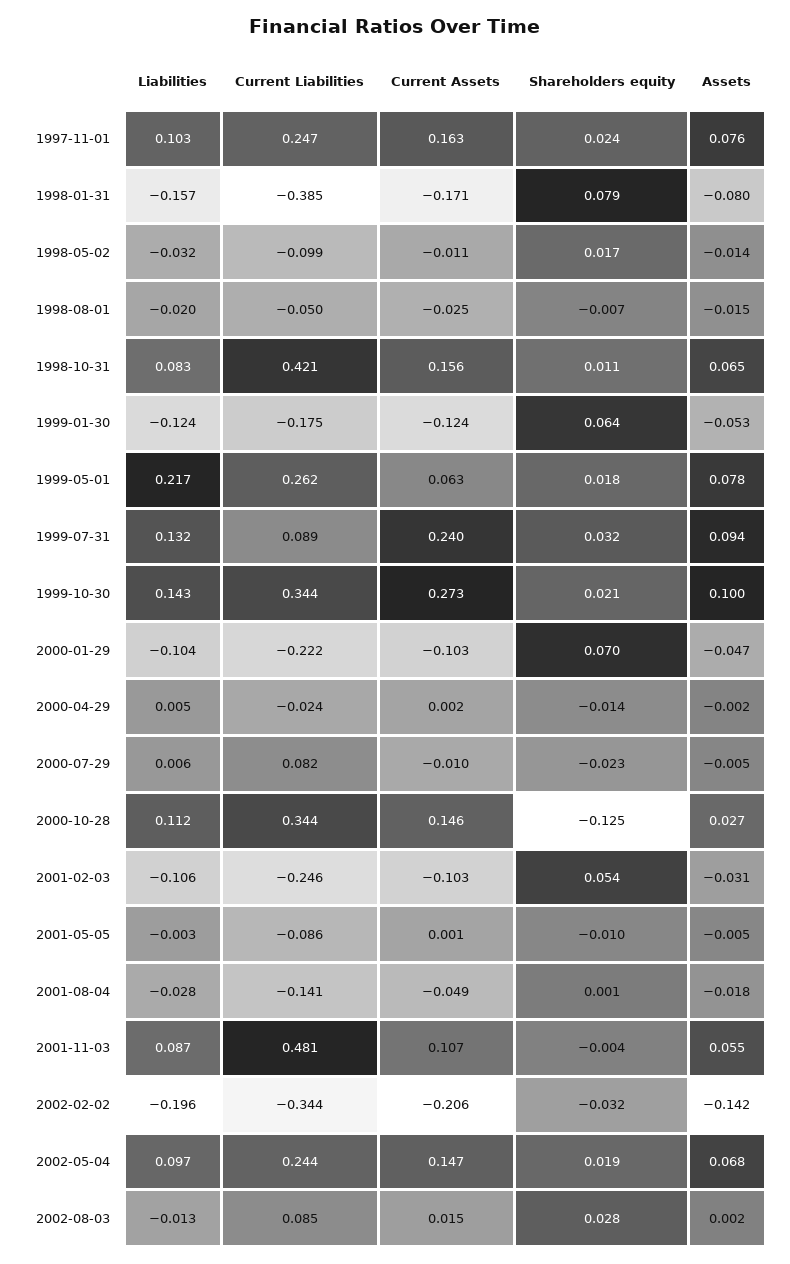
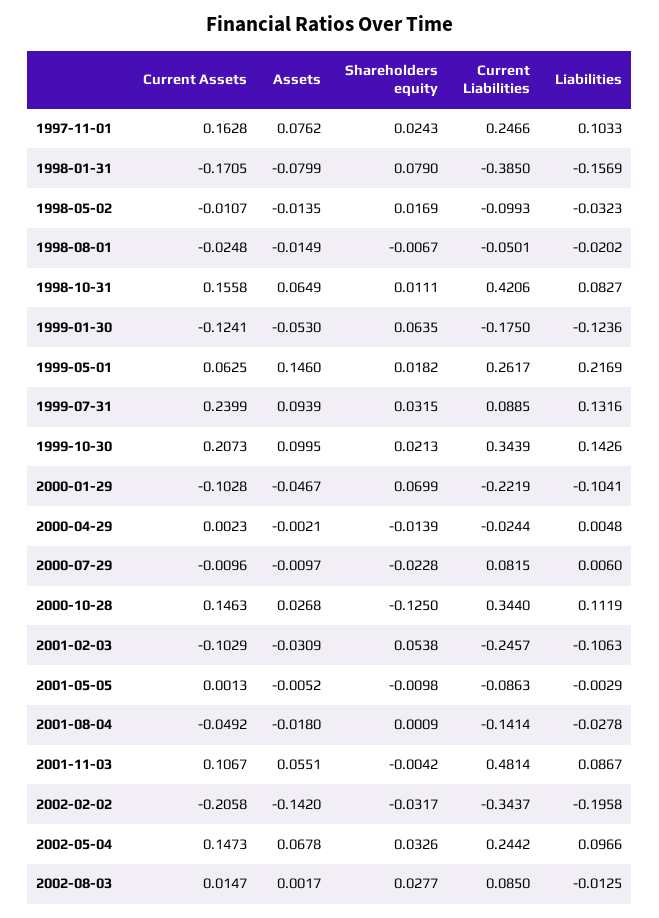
  {
    "Liabilities": {
      "1997-11-01": 0.1033,
      "1998-01-31": -0.1569,
      "1998-05-02": -0.0323,
      "1998-08-01": -0.0202,
      "1998-10-31": 0.0827,
      "1999-01-30": -0.1236,
      "1999-05-01": 0.2169,
      "1999-07-31": 0.1316,
      "1999-10-30": 0.1426,
      "2000-01-29": -0.1041,
      "2000-04-29": 0.0048,
      "2000-07-29": 0.006,
      "2000-10-28": 0.1119,
      "2001-02-03": -0.1063,
      "2001-05-05": -0.0029,
      "2001-08-04": -0.0278,
      "2001-11-03": 0.0867,
      "2002-02-02": -0.1958,
      "2002-05-04": 0.0966,
      "2002-08-03": -0.0125
    },
    "Current Liabilities": {
      "1997-11-01": 0.2466,
      "1998-01-31": -0.385,
      "1998-05-02": -0.0993,
      "1998-08-01": -0.0501,
      "1998-10-31": 0.4206,
      "1999-01-30": -0.175,
      "1999-05-01": 0.2617,
      "1999-07-31": 0.0885,
      "1999-10-30": 0.3439,
      "2000-01-29": -0.2219,
      "2000-04-29": -0.0244,
      "2000-07-29": 0.0815,
      "2000-10-28": 0.344,
      "2001-02-03": -0.2457,
      "2001-05-05": -0.0863,
      "2001-08-04": -0.1414,
      "2001-11-03": 0.4814,
      "2002-02-02": -0.3437,
      "2002-05-04": 0.2442,
      "2002-08-03": 0.085
    },
    "Current Assets": {
      "1997-11-01": 0.1628,
      "1998-01-31": -0.1705,
      "1998-05-02": -0.0107,
      "1998-08-01": -0.0248,
      "1998-10-31": 0.1558,
      "1999-01-30": -0.1241,
      "1999-05-01": 0.0625,
      "1999-07-31": 0.2399,
-     "1999-10-30": 0.273,
+     "1999-10-30": 0.2073,
      "2000-01-29": -0.1028,
      "2000-04-29": 0.0023,
      "2000-07-29": -0.0096,
      "2000-10-28": 0.1463,
      "2001-02-03": -0.1029,
      "2001-05-05": 0.0013,
      "2001-08-04": -0.0492,
      "2001-11-03": 0.1067,
      "2002-02-02": -0.2058,
      "2002-05-04": 0.1473,
      "2002-08-03": 0.0147
    },
    "Shareholders equity": {
      "1997-11-01": 0.0243,
      "1998-01-31": 0.079,
      "1998-05-02": 0.0169,
      "1998-08-01": -0.0067,
      "1998-10-31": 0.0111,
      "1999-01-30": 0.0635,
      "1999-05-01": 0.0182,
      "1999-07-31": 0.0315,
      "1999-10-30": 0.0213,
      "2000-01-29": 0.0699,
      "2000-04-29": -0.0139,
      "2000-07-29": -0.0228,
      "2000-10-28": -0.125,
      "2001-02-03": 0.0538,
      "2001-05-05": -0.0098,
      "2001-08-04": 0.0009,
      "2001-11-03": -0.0042,
      "2002-02-02": -0.0317,
-     "2002-05-04": 0.019,
+     "2002-05-04": 0.0326,
      "2002-08-03": 0.0277
    },
    "Assets": {
      "1997-11-01": 0.0762,
      "1998-01-31": -0.0799,
      "1998-05-02": -0.0135,
      "1998-08-01": -0.0149,
      "1998-10-31": 0.0649,
      "1999-01-30": -0.053,
-     "1999-05-01": 0.078,
+     "1999-05-01": 0.146,
      "1999-07-31": 0.0939,
      "1999-10-30": 0.0995,
      "2000-01-29": -0.0467,
      "2000-04-29": -0.0021,
-     "2000-07-29": -0.005,
+     "2000-07-29": -0.0097,
      "2000-10-28": 0.0268,
      "2001-02-03": -0.0309,
      "2001-05-05": -0.0052,
      "2001-08-04": -0.018,
      "2001-11-03": 0.0551,
      "2002-02-02": -0.142,
      "2002-05-04": 0.0678,
      "2002-08-03": 0.0017
    }
  }

